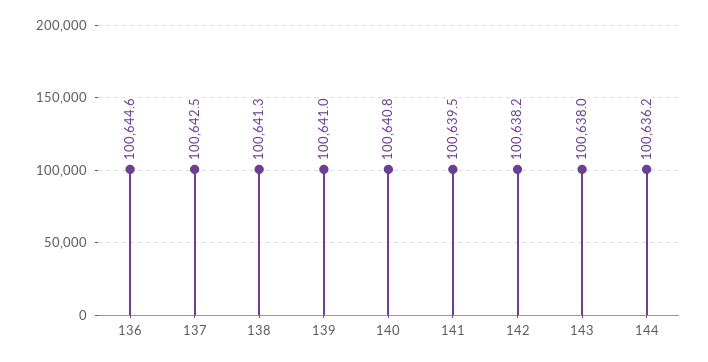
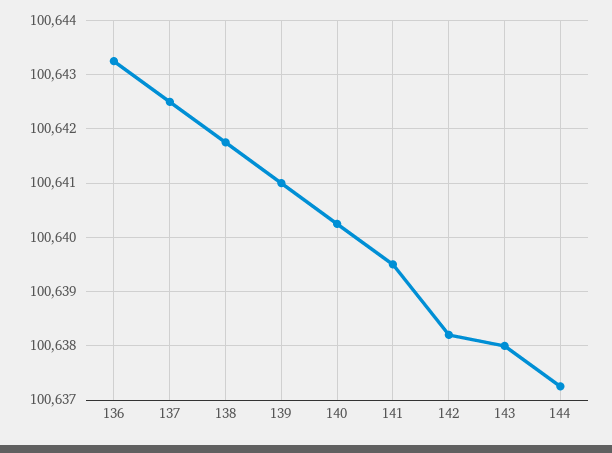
  {
-   "136": 100644.6,
+   "136": 100643.2,
    "137": 100642.5,
-   "138": 100641.3,
+   "138": 100641.8,
    "139": 100641,
-   "140": 100640.8,
+   "140": 100640.2,
    "141": 100639.5,
    "142": 100638.2,
    "143": 100638,
-   "144": 100636.2
+   "144": 100637.2
  }

